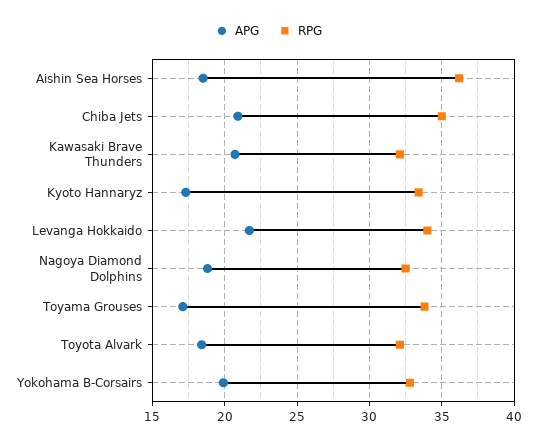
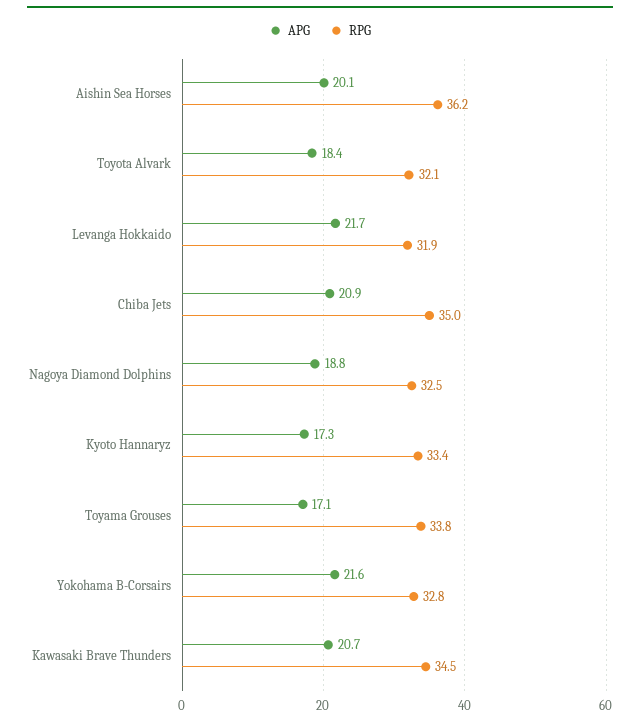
  {
    "APG": {
-     "Aishin Sea Horses": 18.5,
+     "Aishin Sea Horses": 20.1,
      "Chiba Jets": 20.9,
      "Kawasaki Brave Thunders": 20.7,
      "Kyoto Hannaryz": 17.3,
      "Levanga Hokkaido": 21.7,
      "Nagoya Diamond Dolphins": 18.8,
      "Toyama Grouses": 17.1,
      "Toyota Alvark": 18.4,
-     "Yokohama B-Corsairs": 20
+     "Yokohama B-Corsairs": 21.6
    },
    "RPG": {
      "Aishin Sea Horses": 36.2,
      "Chiba Jets": 35,
-     "Kawasaki Brave Thunders": 32,
+     "Kawasaki Brave Thunders": 34.5,
      "Kyoto Hannaryz": 33.4,
-     "Levanga Hokkaido": 34,
+     "Levanga Hokkaido": 31.9,
      "Nagoya Diamond Dolphins": 32.5,
      "Toyama Grouses": 33.8,
      "Toyota Alvark": 32.1,
      "Yokohama B-Corsairs": 32.8
    }
  }

